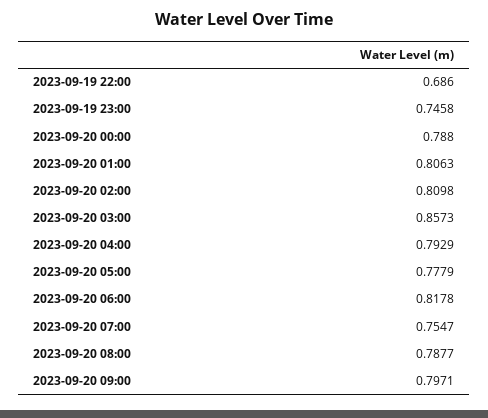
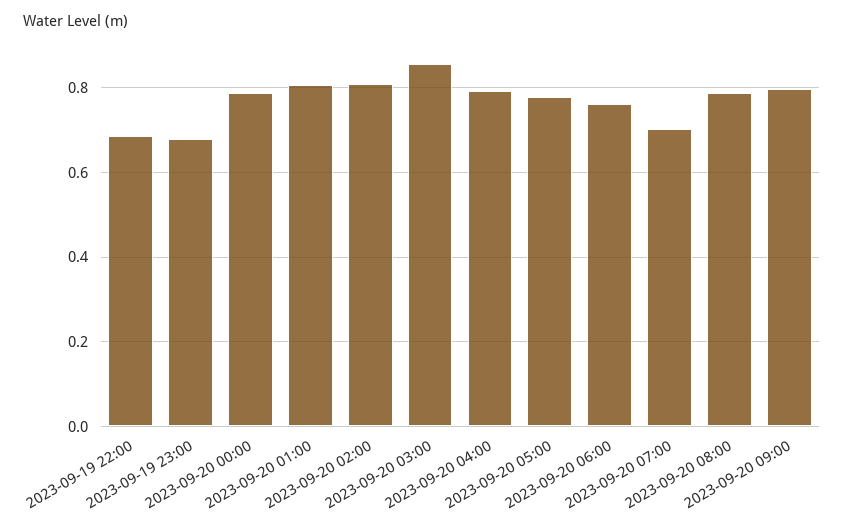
  {
    "2023-09-19 22:00": 0.686,
-   "2023-09-19 23:00": 0.7458,
+   "2023-09-19 23:00": 0.68,
    "2023-09-20 00:00": 0.788,
    "2023-09-20 01:00": 0.8063,
    "2023-09-20 02:00": 0.8098,
    "2023-09-20 03:00": 0.8573,
    "2023-09-20 04:00": 0.7929,
    "2023-09-20 05:00": 0.7779,
-   "2023-09-20 06:00": 0.8178,
+   "2023-09-20 06:00": 0.76,
-   "2023-09-20 07:00": 0.7547,
+   "2023-09-20 07:00": 0.7,
    "2023-09-20 08:00": 0.7877,
    "2023-09-20 09:00": 0.7971
  }

